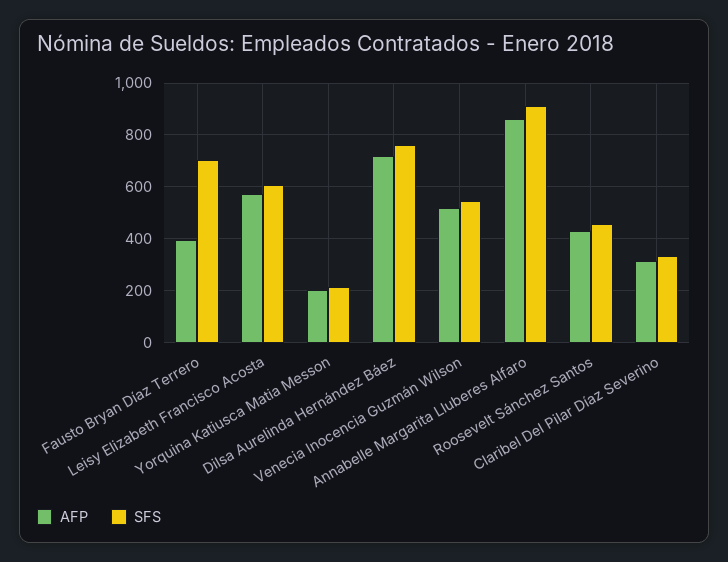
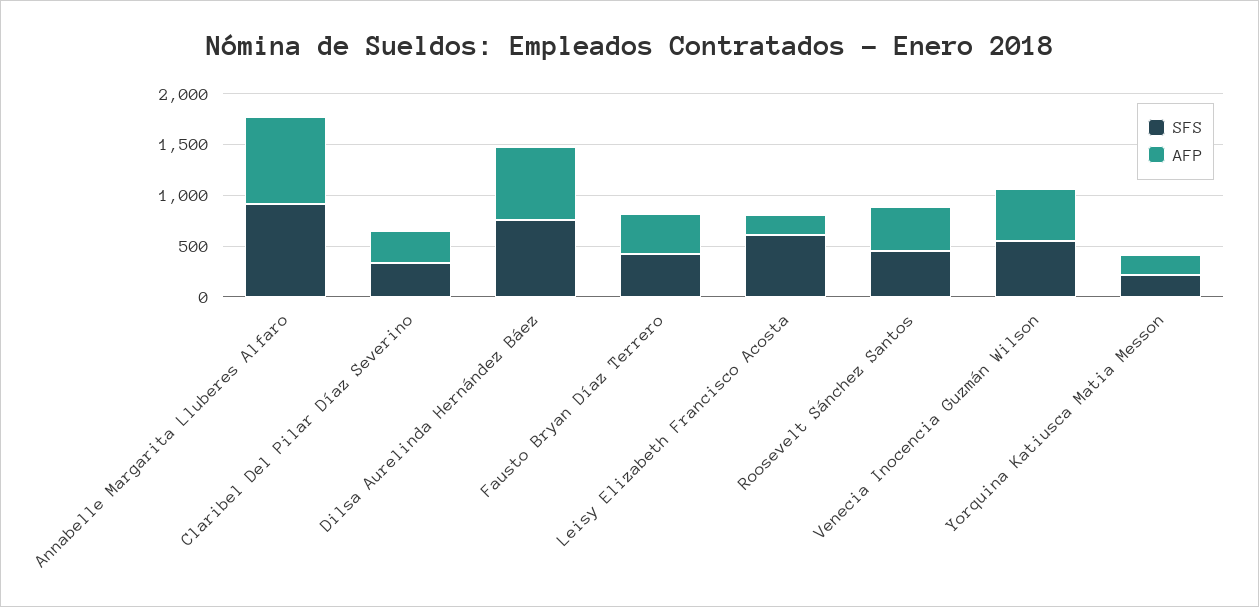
  {
    "AFP": {
      "Fausto Bryan Díaz Terrero": 400,
-     "Leisy Elizabeth Francisco Acosta": 575,
+     "Leisy Elizabeth Francisco Acosta": 200,
      "Yorquina Katiusca Matia Messon": 200,
      "Dilsa Aurelinda Hernández Báez": 725,
      "Venecia Inocencia Guzmán Wilson": 525,
      "Annabelle Margarita Lluberes Alfaro": 850,
      "Roosevelt Sánchez Santos": 425,
      "Claribel Del Pilar Díaz Severino": 325
    },
    "SFS": {
-     "Fausto Bryan Díaz Terrero": 700,
+     "Fausto Bryan Díaz Terrero": 400,
      "Leisy Elizabeth Francisco Acosta": 600,
      "Yorquina Katiusca Matia Messon": 225,
      "Dilsa Aurelinda Hernández Báez": 750,
      "Venecia Inocencia Guzmán Wilson": 550,
      "Annabelle Margarita Lluberes Alfaro": 900,
      "Roosevelt Sánchez Santos": 450,
      "Claribel Del Pilar Díaz Severino": 325
    }
  }

